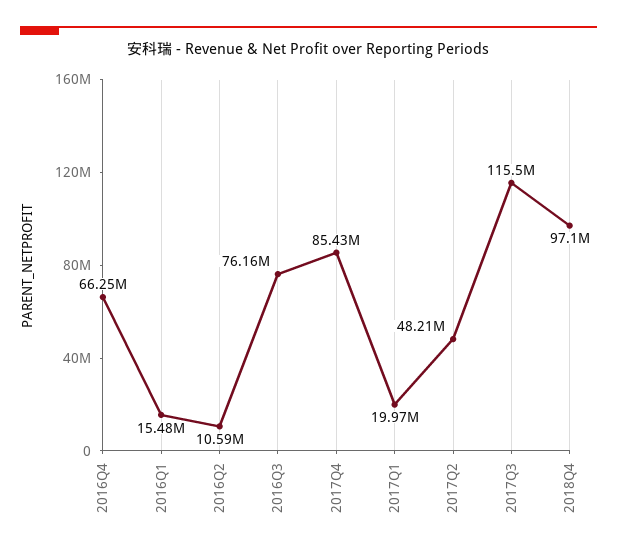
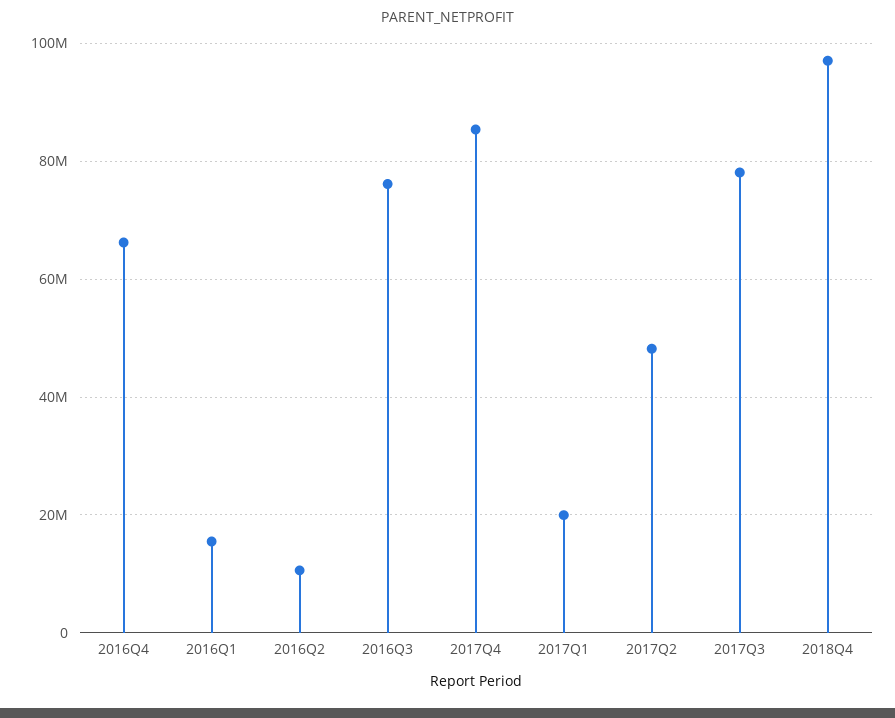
  {
    "2016Q4": 66250000,
    "2016Q1": 15480000,
    "2016Q2": 10590000,
    "2016Q3": 76160000,
    "2017Q4": 85430000,
    "2017Q1": 19970000,
    "2017Q2": 48210000,
-   "2017Q3": 115500000,
+   "2017Q3": 78000000,
    "2018Q4": 97100000
  }

